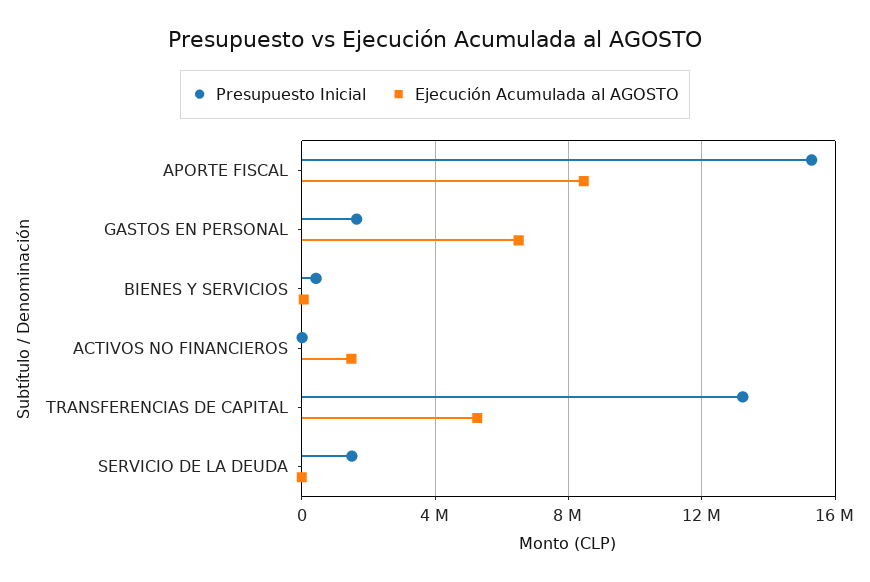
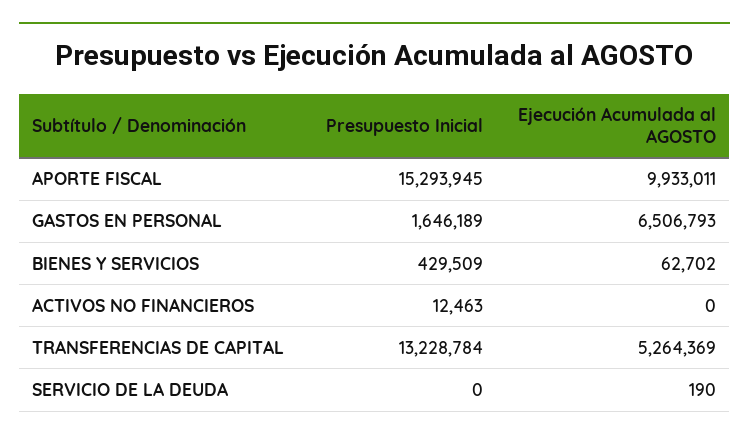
  {
    "Presupuesto Inicial": {
      "APORTE FISCAL": 15293945,
      "GASTOS EN PERSONAL": 1646189,
      "BIENES Y SERVICIOS": 429509,
      "ACTIVOS NO FINANCIEROS": 12463,
      "TRANSFERENCIAS DE CAPITAL": 13228784,
-     "SERVICIO DE LA DEUDA": 1500000
+     "SERVICIO DE LA DEUDA": 0
    },
    "Ejecución Acumulada al AGOSTO": {
-     "APORTE FISCAL": 8500000,
+     "APORTE FISCAL": 9933011,
      "GASTOS EN PERSONAL": 6506793,
      "BIENES Y SERVICIOS": 62702,
-     "ACTIVOS NO FINANCIEROS": 1500000,
+     "ACTIVOS NO FINANCIEROS": 0,
      "TRANSFERENCIAS DE CAPITAL": 5264369,
      "SERVICIO DE LA DEUDA": 190
    }
  }

